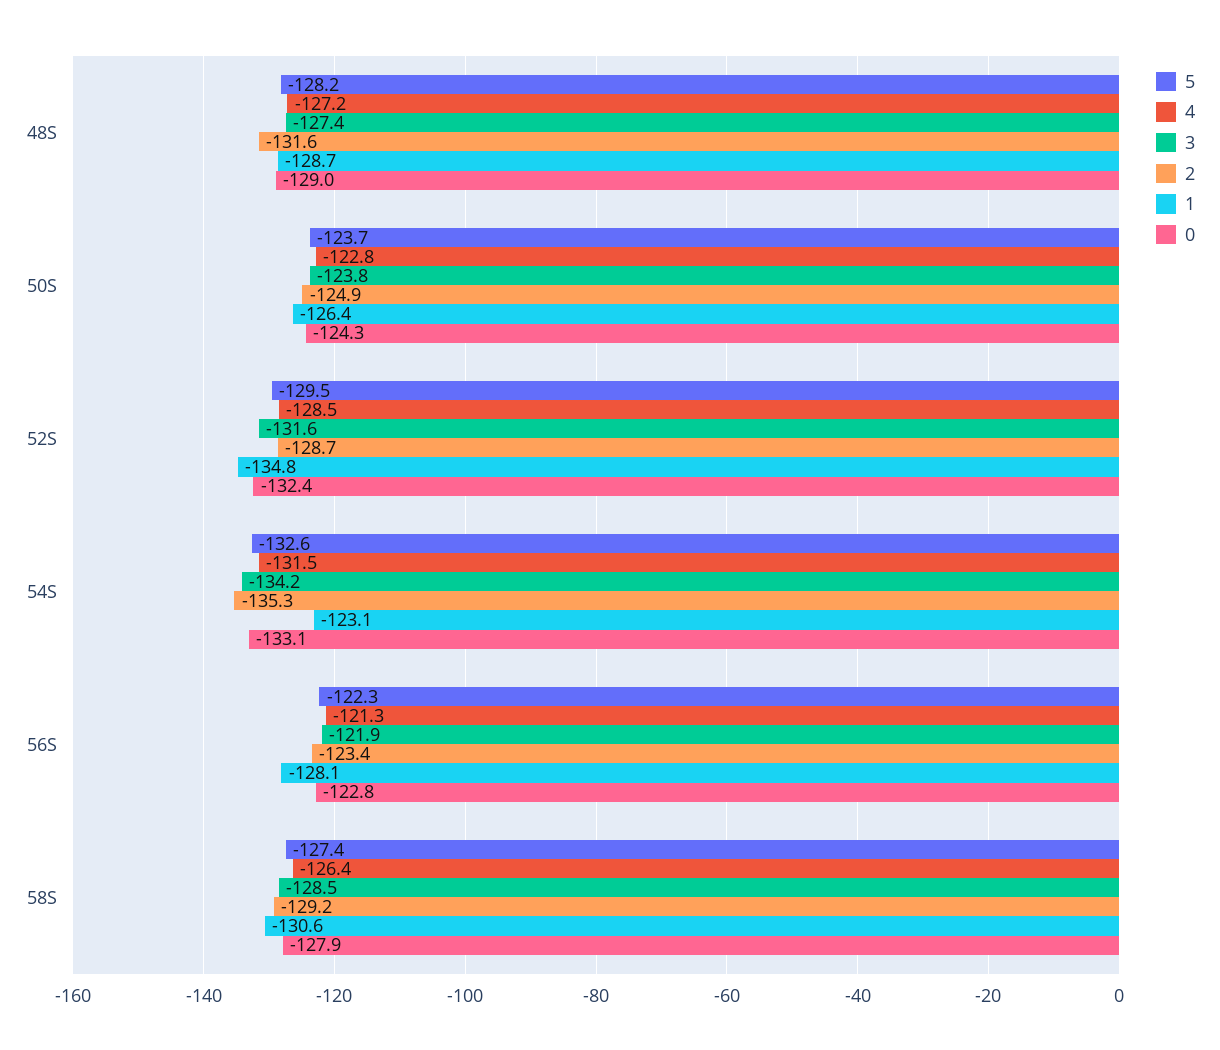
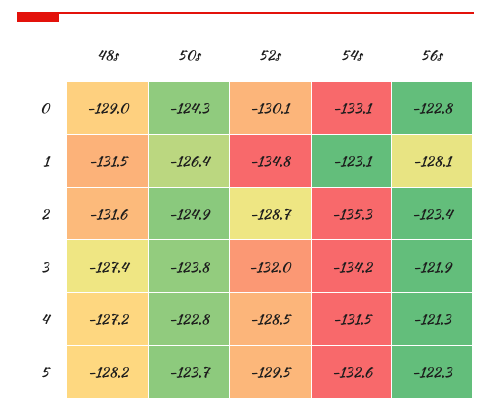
  {
    "5": {
      "48S": -128.2,
      "50S": -123.7,
      "52S": -129.5,
      "54S": -132.6,
-     "56S": -122.3,
+     "56S": -122.3
-     "58S": -127.4
    },
    "4": {
      "48S": -127.2,
      "50S": -122.8,
      "52S": -128.5,
      "54S": -131.5,
-     "56S": -121.3,
+     "56S": -121.3
-     "58S": -126.4
    },
    "3": {
      "48S": -127.4,
      "50S": -123.8,
-     "52S": -131.6,
+     "52S": -132,
      "54S": -134.2,
-     "56S": -121.9,
+     "56S": -121.9
-     "58S": -128.5
    },
    "2": {
      "48S": -131.6,
      "50S": -124.9,
      "52S": -128.7,
      "54S": -135.3,
-     "56S": -123.4,
+     "56S": -123.4
-     "58S": -129.2
    },
    "1": {
-     "48S": -128.7,
+     "48S": -131.5,
      "50S": -126.4,
      "52S": -134.8,
      "54S": -123.1,
-     "56S": -128.1,
+     "56S": -128.1
-     "58S": -130.6
    },
    "0": {
      "48S": -129,
      "50S": -124.3,
-     "52S": -132.4,
+     "52S": -130.1,
      "54S": -133.1,
-     "56S": -122.8,
+     "56S": -122.8
-     "58S": -127.9
    }
  }

